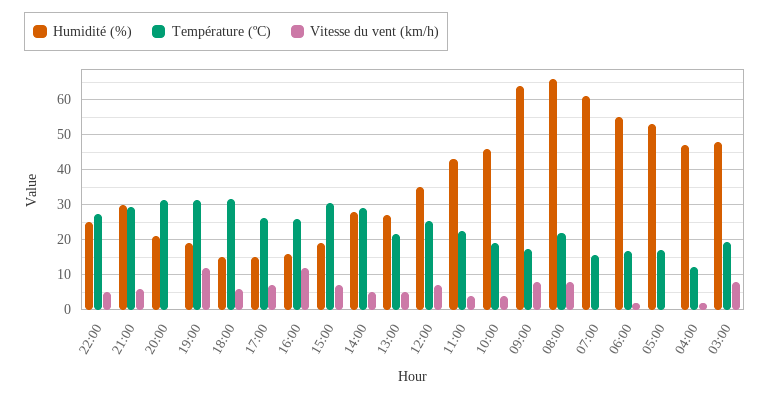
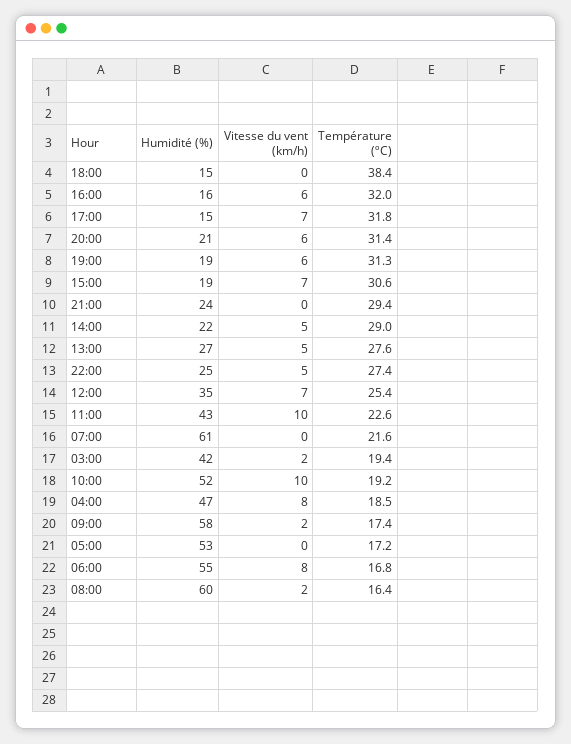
  {
    "Humidité (%)": {
      "22:00": 25,
-     "21:00": 30,
+     "21:00": 24,
      "20:00": 21,
      "19:00": 19,
      "18:00": 15,
      "17:00": 15,
      "16:00": 16,
      "15:00": 19,
-     "14:00": 28,
+     "14:00": 22,
      "13:00": 27,
      "12:00": 35,
      "11:00": 43,
-     "10:00": 46,
+     "10:00": 52,
-     "09:00": 64,
+     "09:00": 58,
-     "08:00": 66,
+     "08:00": 60,
      "07:00": 61,
      "06:00": 55,
      "05:00": 53,
      "04:00": 47,
-     "03:00": 48
+     "03:00": 42
    },
    "Température (ºC)": {
      "22:00": 27.4,
      "21:00": 29.4,
      "20:00": 31.4,
      "19:00": 31.3,
-     "18:00": 32,
+     "18:00": 38.4,
-     "17:00": 26,
+     "17:00": 31.8,
-     "16:00": 26,
+     "16:00": 32,
      "15:00": 30.6,
      "14:00": 29,
-     "13:00": 22,
+     "13:00": 27.6,
      "12:00": 25.4,
      "11:00": 22.6,
      "10:00": 19.2,
      "09:00": 17.4,
-     "08:00": 22,
+     "08:00": 16.4,
-     "07:00": 16,
+     "07:00": 21.6,
      "06:00": 16.8,
      "05:00": 17.2,
-     "04:00": 12,
+     "04:00": 18.5,
      "03:00": 19.4
    },
    "Vitesse du vent (km/h)": {
      "22:00": 5,
-     "21:00": 6,
+     "21:00": 0,
-     "20:00": 0,
+     "20:00": 6,
-     "19:00": 12,
+     "19:00": 6,
-     "18:00": 6,
+     "18:00": 0,
      "17:00": 7,
-     "16:00": 12,
+     "16:00": 6,
      "15:00": 7,
      "14:00": 5,
      "13:00": 5,
      "12:00": 7,
-     "11:00": 4,
+     "11:00": 10,
-     "10:00": 4,
+     "10:00": 10,
-     "09:00": 8,
+     "09:00": 2,
-     "08:00": 8,
+     "08:00": 2,
      "07:00": 0,
-     "06:00": 2,
+     "06:00": 8,
      "05:00": 0,
-     "04:00": 2,
+     "04:00": 8,
-     "03:00": 8
+     "03:00": 2
    }
  }

